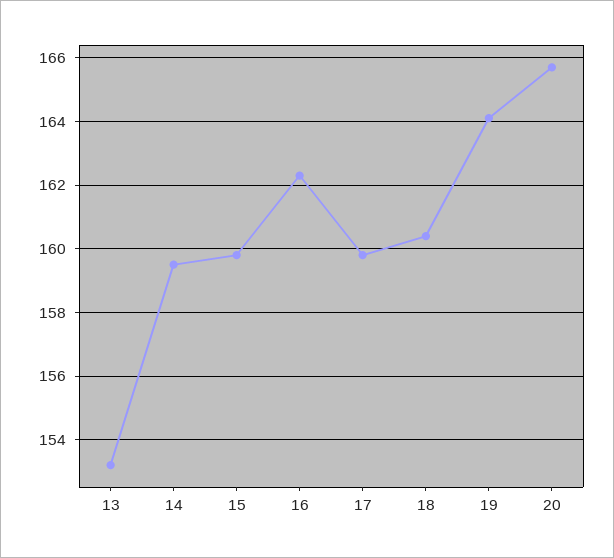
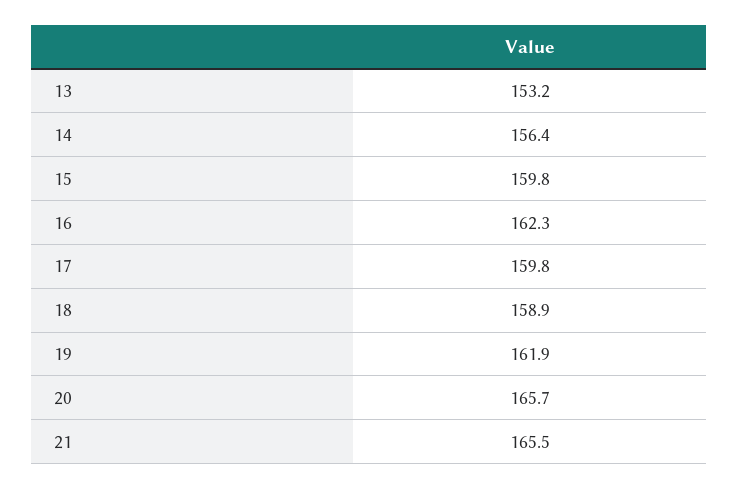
  {
    "13": 153.2,
-   "14": 159.5,
+   "14": 156.4,
    "15": 159.8,
    "16": 162.3,
    "17": 159.8,
-   "18": 160.5,
+   "18": 158.9,
-   "19": 164,
+   "19": 161.9,
-   "20": 165.7
+   "20": 165.7,
+   "21": 165.5
  }

